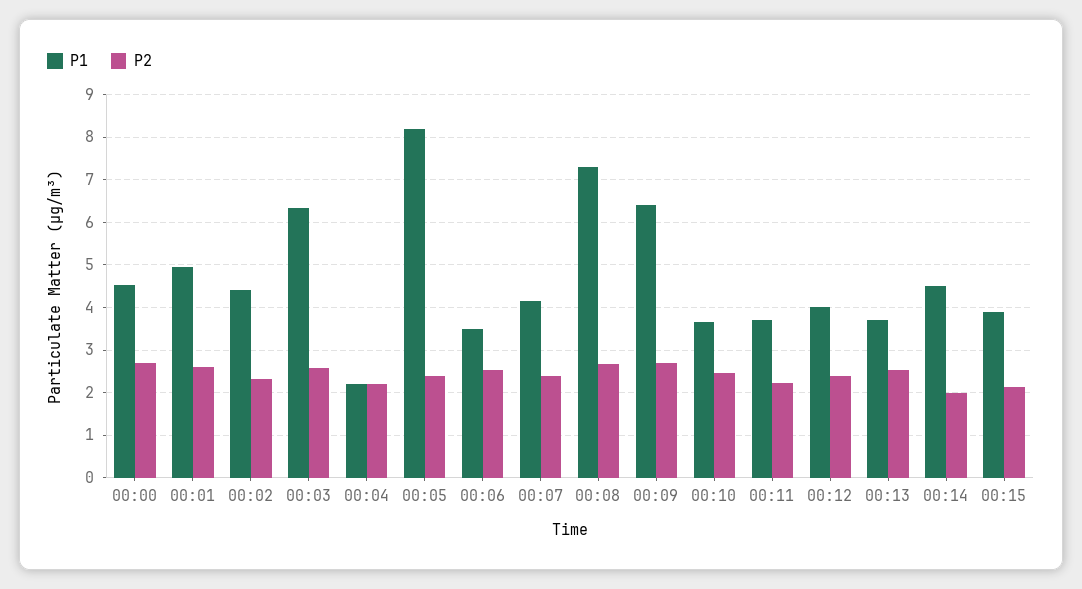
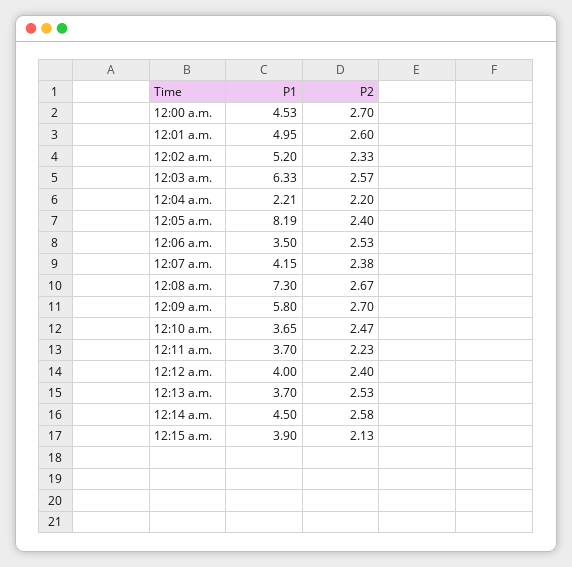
  {
    "P1": {
      "00:00": 4.53,
      "00:01": 4.95,
-     "00:02": 4.4,
+     "00:02": 5.2,
      "00:03": 6.33,
      "00:04": 2.21,
      "00:05": 8.19,
      "00:06": 3.5,
      "00:07": 4.15,
      "00:08": 7.3,
-     "00:09": 6.4,
+     "00:09": 5.8,
      "00:10": 3.65,
      "00:11": 3.7,
      "00:12": 4,
      "00:13": 3.7,
      "00:14": 4.5,
      "00:15": 3.9
    },
    "P2": {
      "00:00": 2.7,
      "00:01": 2.6,
      "00:02": 2.33,
      "00:03": 2.57,
      "00:04": 2.2,
      "00:05": 2.4,
      "00:06": 2.53,
      "00:07": 2.38,
      "00:08": 2.67,
      "00:09": 2.7,
      "00:10": 2.47,
      "00:11": 2.23,
      "00:12": 2.4,
      "00:13": 2.53,
-     "00:14": 2,
+     "00:14": 2.58,
      "00:15": 2.13
    }
  }

